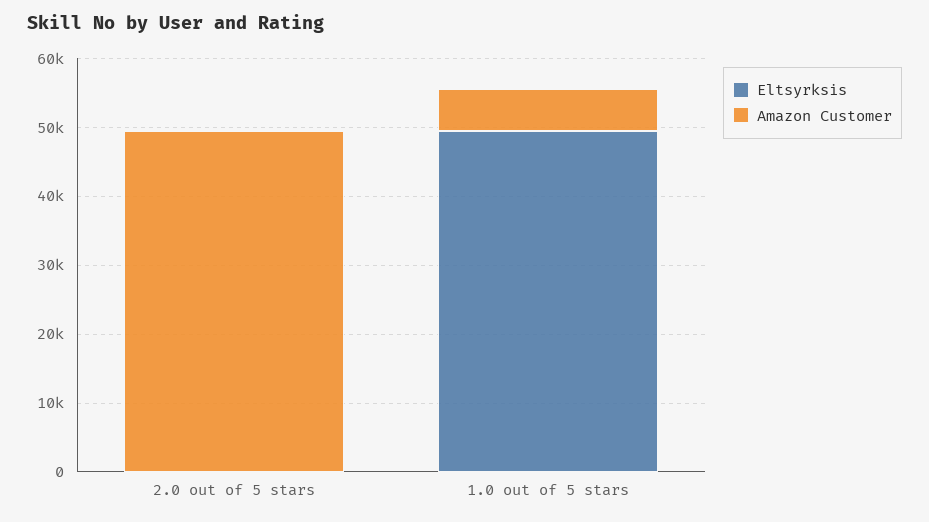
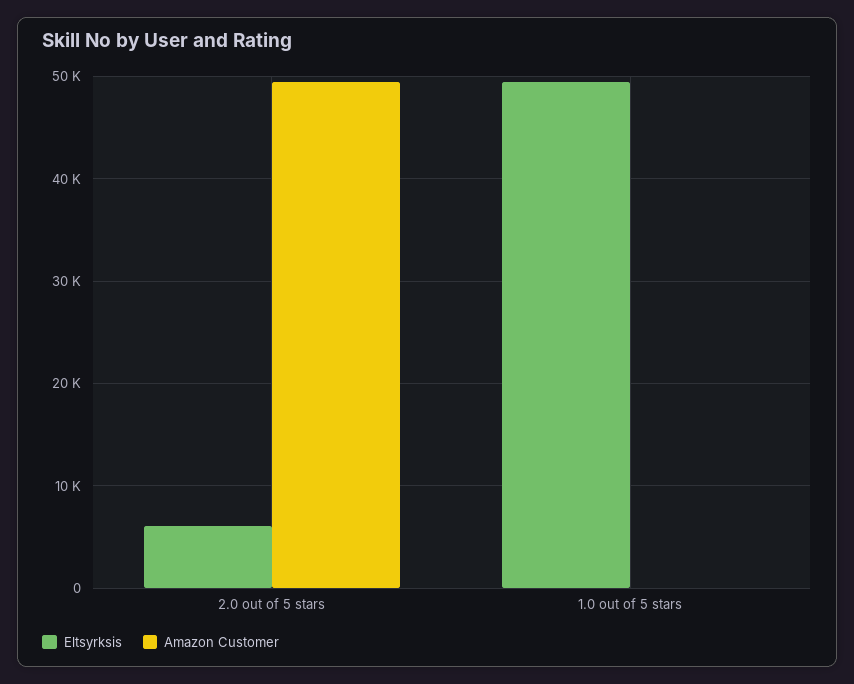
  {
    "Eltsyrksis": {
-     "2.0 out of 5 stars": 0,
+     "2.0 out of 5 stars": 6000,
      "1.0 out of 5 stars": 49000
    },
    "Amazon Customer": {
      "2.0 out of 5 stars": 49000,
-     "1.0 out of 5 stars": 6000
+     "1.0 out of 5 stars": 0
    }
  }

